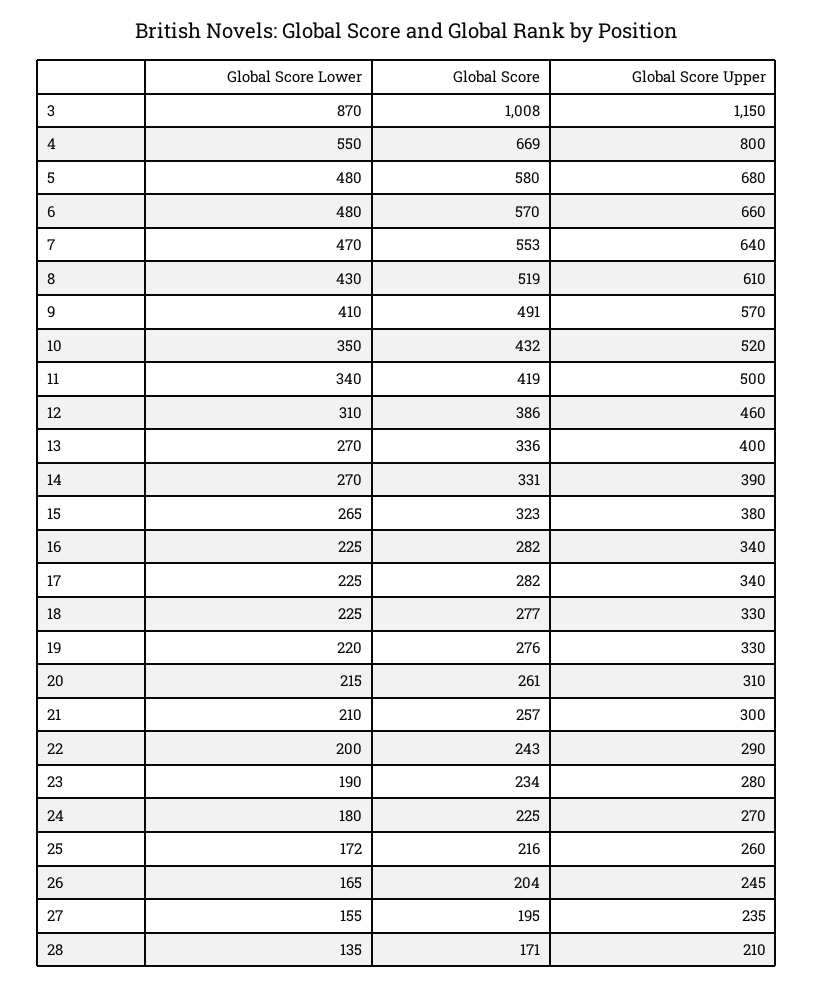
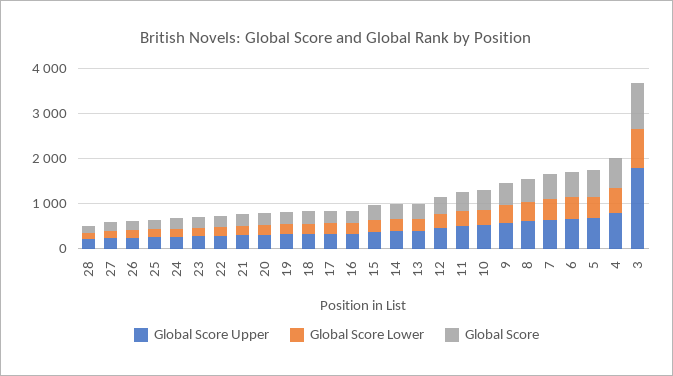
  {
    "Global Score Lower": {
      "3": 870,
      "4": 550,
      "5": 480,
      "6": 480,
      "7": 470,
      "8": 430,
      "9": 410,
      "10": 350,
      "11": 340,
      "12": 310,
      "13": 270,
      "14": 270,
      "15": 265,
      "16": 225,
      "17": 225,
      "18": 225,
      "19": 220,
      "20": 215,
      "21": 210,
      "22": 200,
      "23": 190,
      "24": 180,
      "25": 172,
      "26": 165,
      "27": 155,
      "28": 135
    },
    "Global Score": {
      "3": 1008,
      "4": 669,
      "5": 580,
      "6": 570,
      "7": 553,
      "8": 519,
      "9": 491,
      "10": 432,
      "11": 419,
      "12": 386,
      "13": 336,
      "14": 331,
      "15": 323,
      "16": 282,
      "17": 282,
      "18": 277,
      "19": 276,
      "20": 261,
      "21": 257,
      "22": 243,
      "23": 234,
      "24": 225,
      "25": 216,
      "26": 204,
      "27": 195,
      "28": 171
    },
    "Global Score Upper": {
-     "3": 1150,
+     "3": 1800,
      "4": 800,
      "5": 680,
      "6": 660,
      "7": 640,
      "8": 610,
      "9": 570,
      "10": 520,
      "11": 500,
      "12": 460,
      "13": 400,
      "14": 390,
      "15": 380,
      "16": 340,
      "17": 340,
      "18": 330,
      "19": 330,
      "20": 310,
      "21": 300,
      "22": 290,
      "23": 280,
      "24": 270,
      "25": 260,
      "26": 245,
      "27": 235,
      "28": 210
    }
  }

